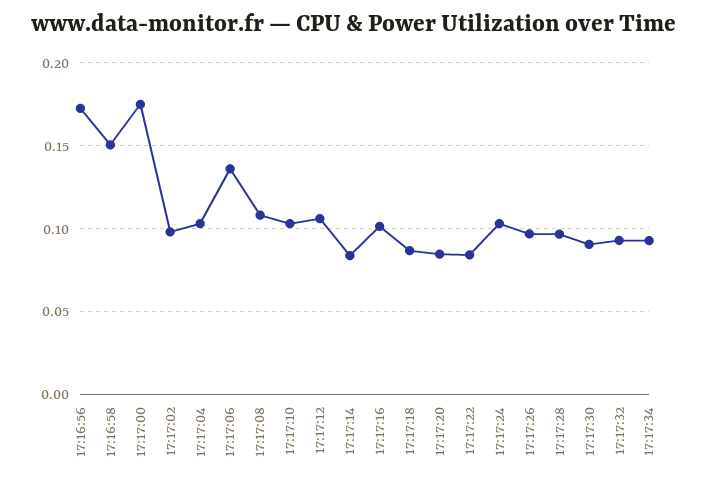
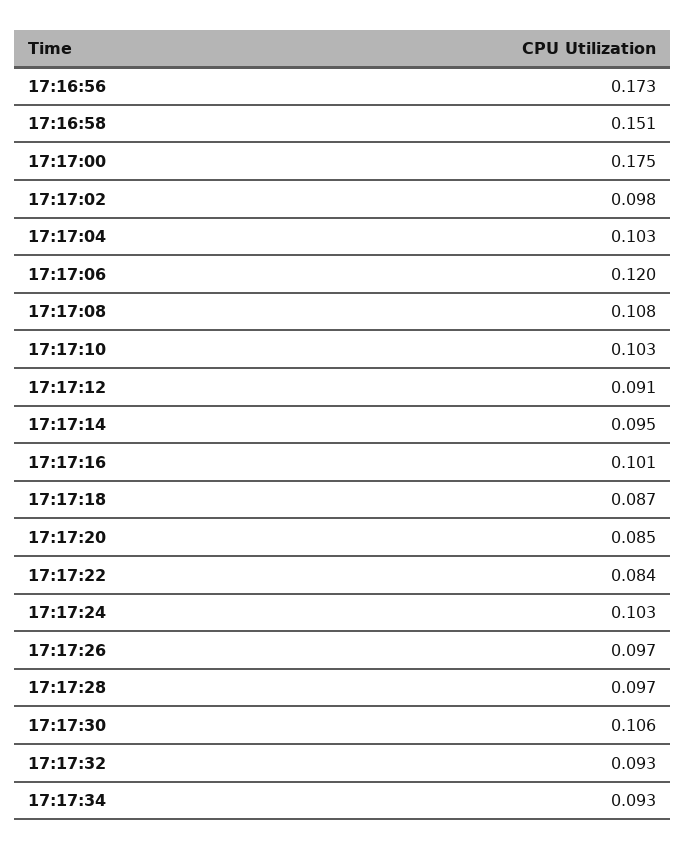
  {
    "17:16:56": 0.173,
    "17:16:58": 0.151,
    "17:17:00": 0.175,
    "17:17:02": 0.098,
    "17:17:04": 0.103,
-   "17:17:06": 0.135,
+   "17:17:06": 0.12,
    "17:17:08": 0.108,
    "17:17:10": 0.103,
-   "17:17:12": 0.105,
+   "17:17:12": 0.091,
-   "17:17:14": 0.085,
+   "17:17:14": 0.095,
    "17:17:16": 0.101,
    "17:17:18": 0.087,
    "17:17:20": 0.085,
    "17:17:22": 0.084,
    "17:17:24": 0.103,
    "17:17:26": 0.097,
    "17:17:28": 0.097,
-   "17:17:30": 0.09,
+   "17:17:30": 0.106,
    "17:17:32": 0.093,
    "17:17:34": 0.093
  }

